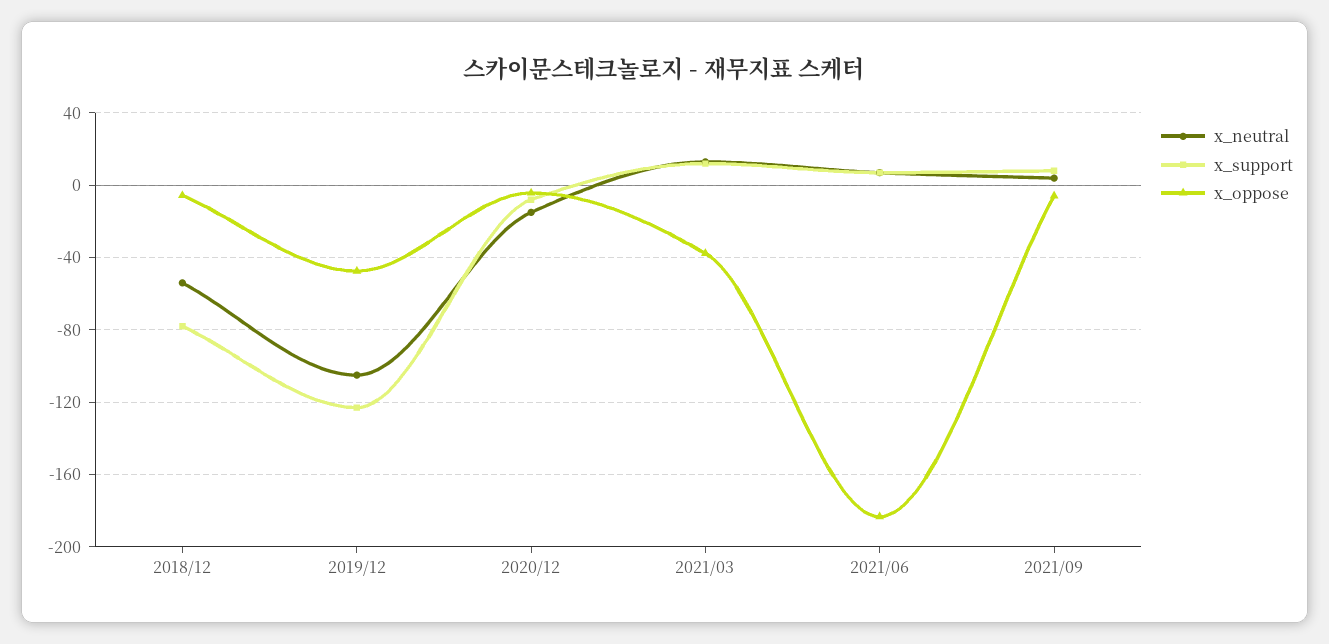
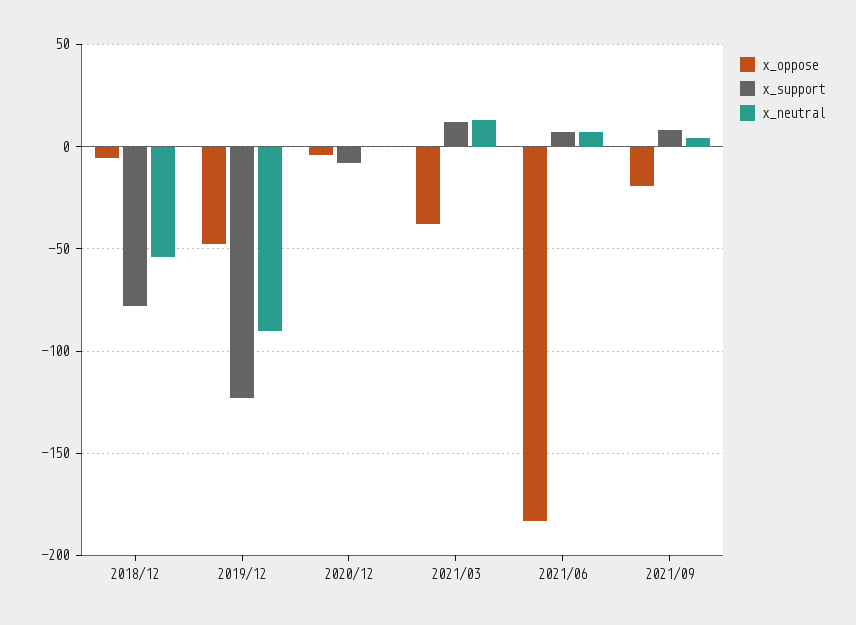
  {
    "x_neutral": {
      "2018/12": -55,
-     "2019/12": -105,
+     "2019/12": -90,
-     "2020/12": -15,
+     "2020/12": 0,
      "2021/03": 15,
      "2021/06": 5,
      "2021/09": 5
    },
    "x_support": {
      "2018/12": -80,
      "2019/12": -125,
      "2020/12": -10,
      "2021/03": 10,
      "2021/06": 5,
      "2021/09": 10
    },
    "x_oppose": {
      "2018/12": -5,
      "2019/12": -45,
      "2020/12": -5,
      "2021/03": -40,
      "2021/06": -185,
-     "2021/09": -5
+     "2021/09": -20
    }
  }

